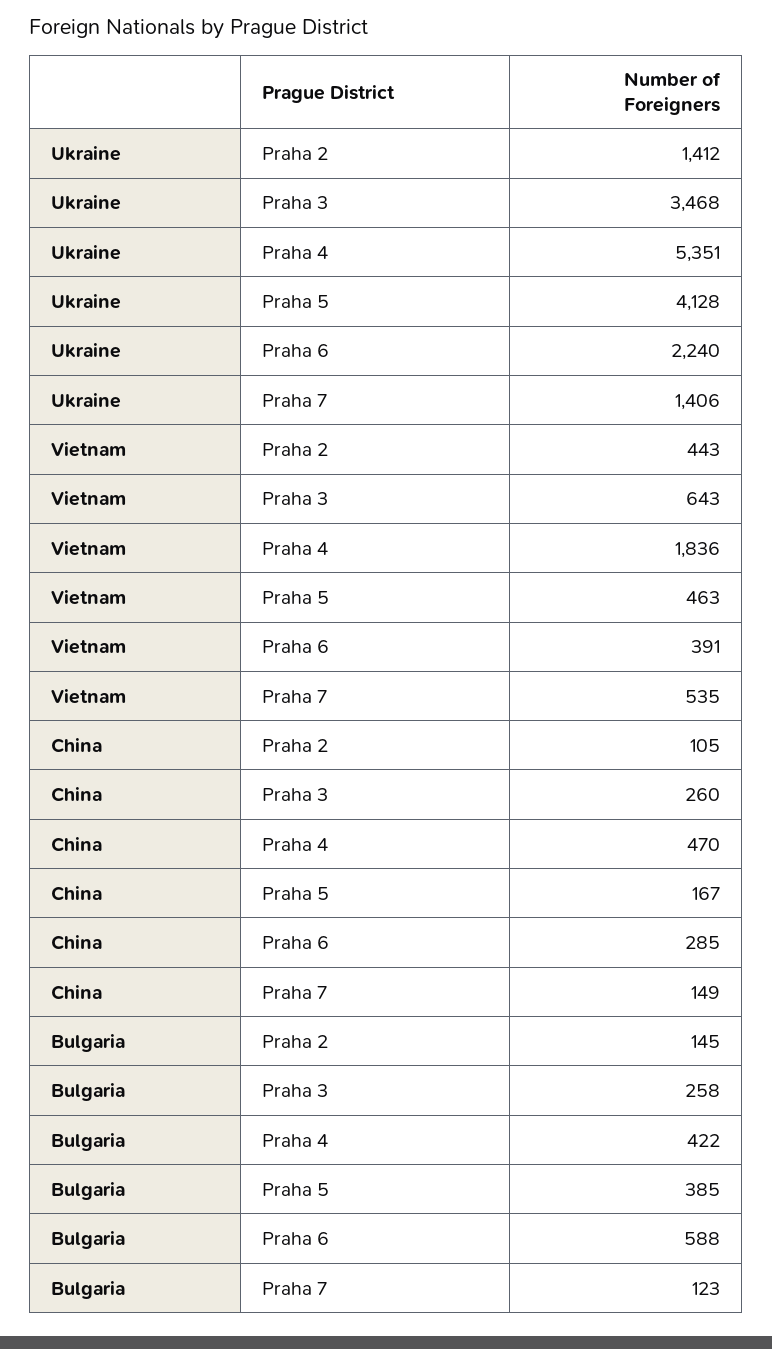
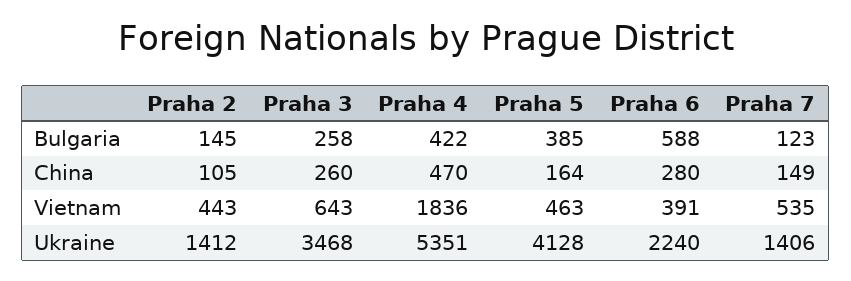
  {
    "Ukraine": {
      "Praha 2": 1412,
      "Praha 3": 3468,
      "Praha 4": 5351,
      "Praha 5": 4128,
      "Praha 6": 2240,
      "Praha 7": 1406
    },
    "Vietnam": {
      "Praha 2": 443,
      "Praha 3": 643,
      "Praha 4": 1836,
      "Praha 5": 463,
      "Praha 6": 391,
      "Praha 7": 535
    },
    "China": {
      "Praha 2": 105,
      "Praha 3": 260,
      "Praha 4": 470,
-     "Praha 5": 167,
+     "Praha 5": 164,
-     "Praha 6": 285,
+     "Praha 6": 280,
      "Praha 7": 149
    },
    "Bulgaria": {
      "Praha 2": 145,
      "Praha 3": 258,
      "Praha 4": 422,
      "Praha 5": 385,
      "Praha 6": 588,
      "Praha 7": 123
    }
  }

